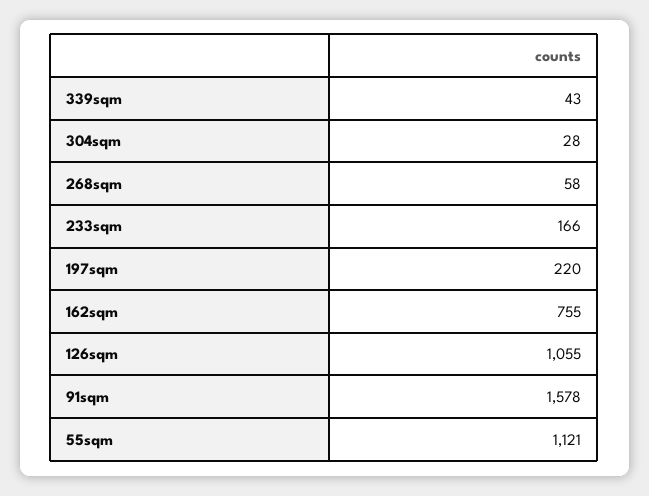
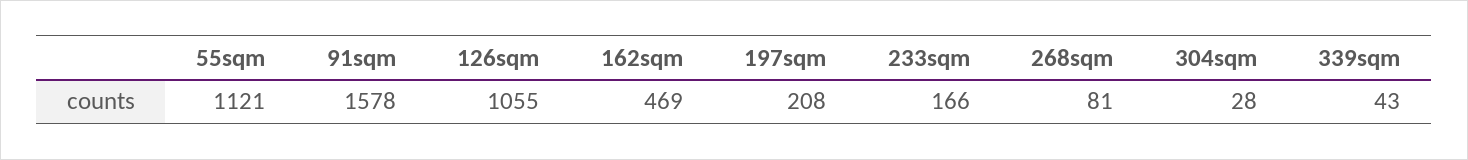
  {
    "339sqm": 43,
    "304sqm": 28,
-   "268sqm": 58,
+   "268sqm": 81,
    "233sqm": 166,
-   "197sqm": 220,
+   "197sqm": 208,
-   "162sqm": 755,
+   "162sqm": 469,
    "126sqm": 1055,
    "91sqm": 1578,
    "55sqm": 1121
  }

